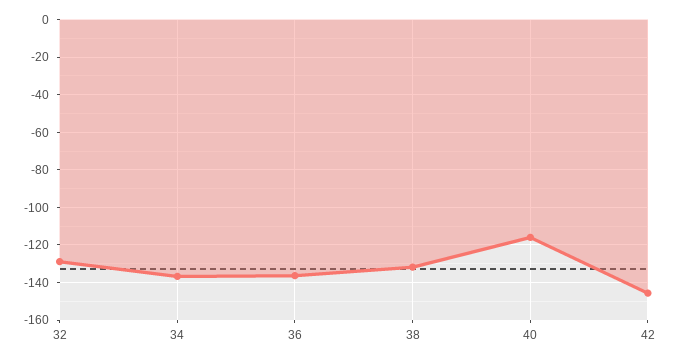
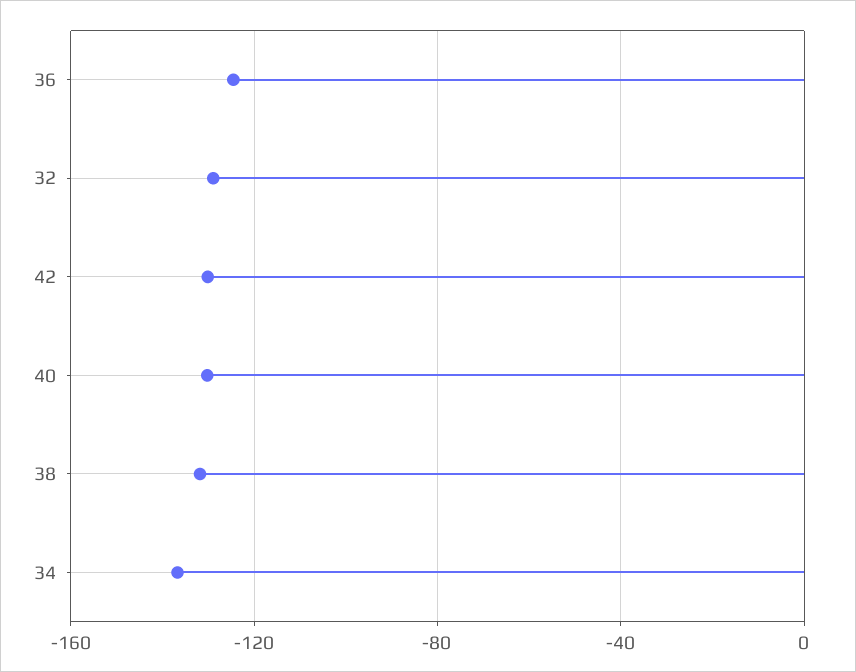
  {
    "32": -130,
    "34": -135,
-   "36": -135,
+   "36": -125,
    "38": -130,
-   "40": -115,
+   "40": -130,
-   "42": -145
+   "42": -130
  }

